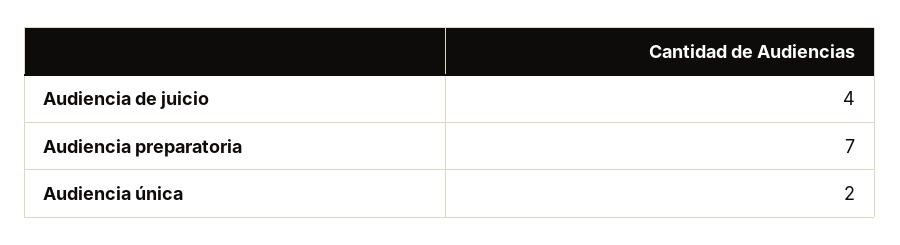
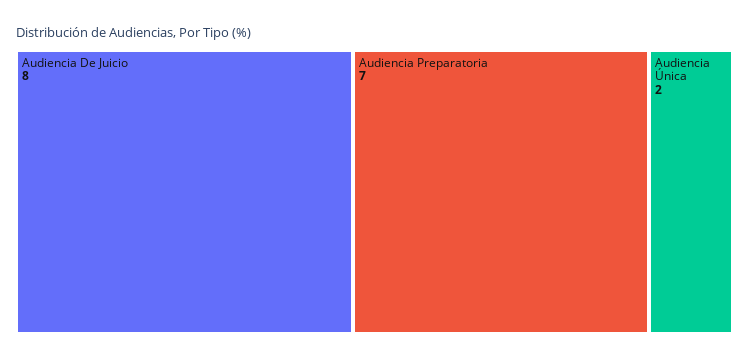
  {
-   "Audiencia de juicio": 4,
+   "Audiencia de juicio": 8,
    "Audiencia preparatoria": 7,
    "Audiencia única": 2
  }

